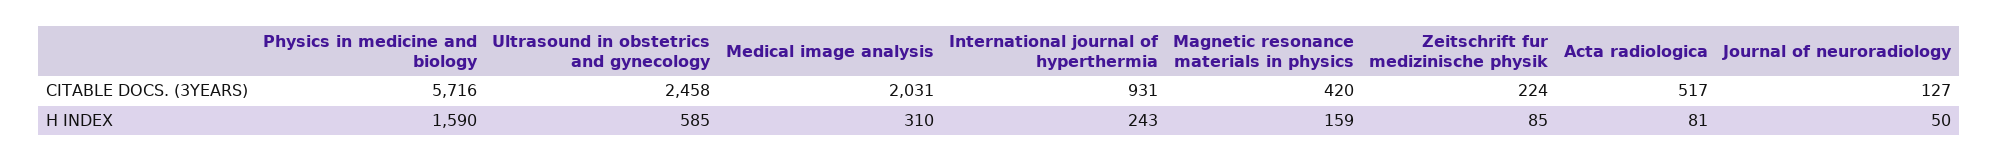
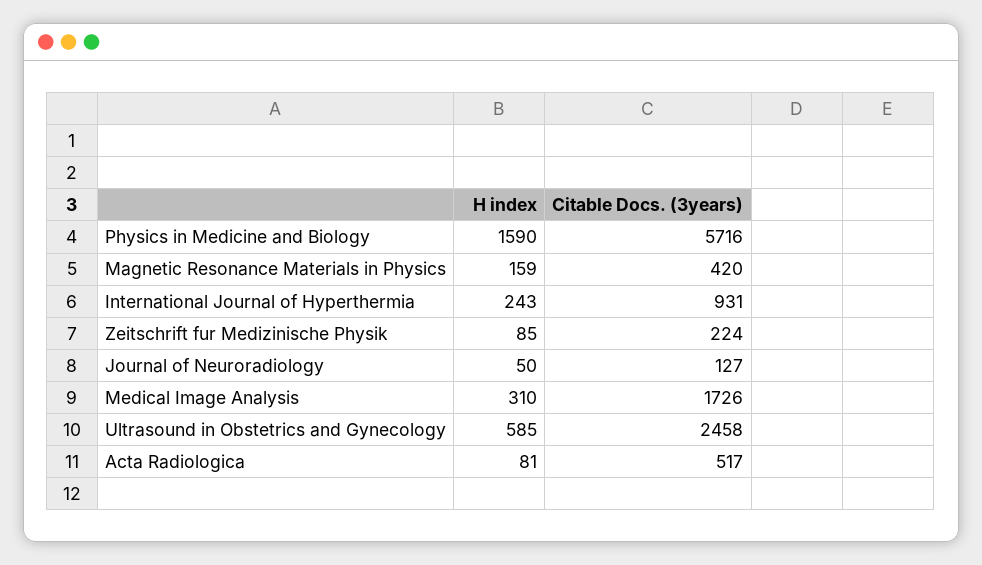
  {
    "Physics in medicine and biology": {
      "CITABLE DOCS. (3YEARS)": 5716,
      "H INDEX": 1590
    },
    "Ultrasound in obstetrics and gynecology": {
      "CITABLE DOCS. (3YEARS)": 2458,
      "H INDEX": 585
    },
    "Medical image analysis": {
-     "CITABLE DOCS. (3YEARS)": 2031,
+     "CITABLE DOCS. (3YEARS)": 1726,
      "H INDEX": 310
    },
    "International journal of hyperthermia": {
      "CITABLE DOCS. (3YEARS)": 931,
      "H INDEX": 243
    },
    "Magnetic resonance materials in physics": {
      "CITABLE DOCS. (3YEARS)": 420,
      "H INDEX": 159
    },
    "Zeitschrift fur medizinische physik": {
      "CITABLE DOCS. (3YEARS)": 224,
      "H INDEX": 85
    },
    "Acta radiologica": {
      "CITABLE DOCS. (3YEARS)": 517,
      "H INDEX": 81
    },
    "Journal of neuroradiology": {
      "CITABLE DOCS. (3YEARS)": 127,
      "H INDEX": 50
    }
  }

